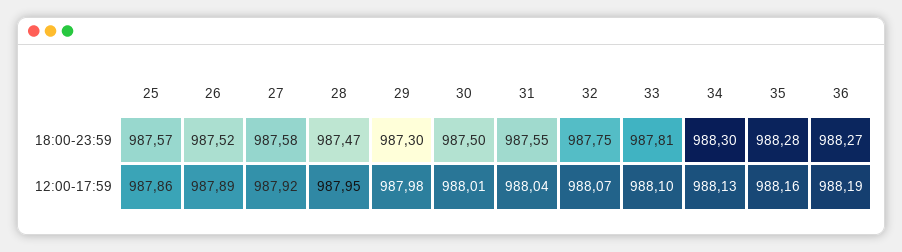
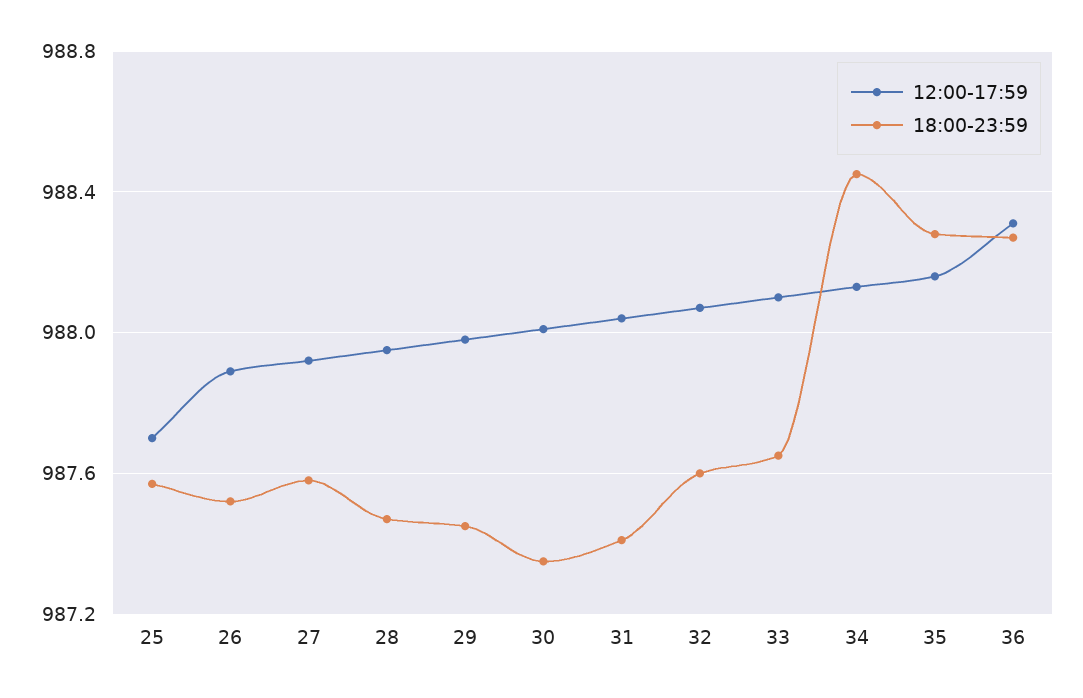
  {
    "18:00-23:59": {
      "25": 987.57,
      "26": 987.52,
      "27": 987.58,
      "28": 987.47,
-     "29": 987.3,
+     "29": 987.45,
-     "30": 987.5,
+     "30": 987.35,
-     "31": 987.55,
+     "31": 987.4,
-     "32": 987.75,
+     "32": 987.6,
-     "33": 987.81,
+     "33": 987.65,
-     "34": 988.3,
+     "34": 988.45,
      "35": 988.28,
      "36": 988.27
    },
    "12:00-17:59": {
-     "25": 987.86,
+     "25": 987.7,
      "26": 987.89,
      "27": 987.92,
      "28": 987.95,
      "29": 987.98,
      "30": 988.01,
      "31": 988.04,
      "32": 988.07,
      "33": 988.1,
      "34": 988.13,
      "35": 988.16,
-     "36": 988.19
+     "36": 988.3
    }
  }

